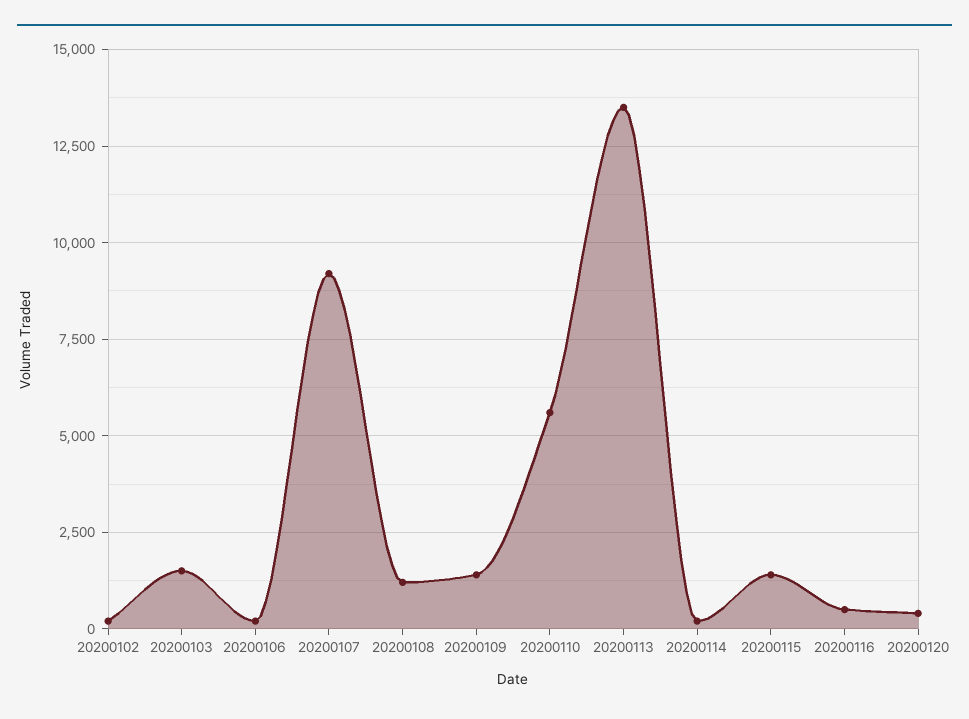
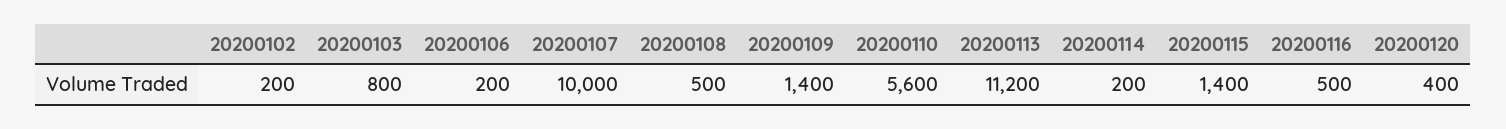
  {
    "20200102": 200,
-   "20200103": 1500,
+   "20200103": 800,
    "20200106": 200,
-   "20200107": 9250,
+   "20200107": 10000,
-   "20200108": 1250,
+   "20200108": 500,
    "20200109": 1400,
    "20200110": 5600,
-   "20200113": 13500,
+   "20200113": 11200,
    "20200114": 200,
    "20200115": 1400,
    "20200116": 500,
    "20200120": 400
  }

